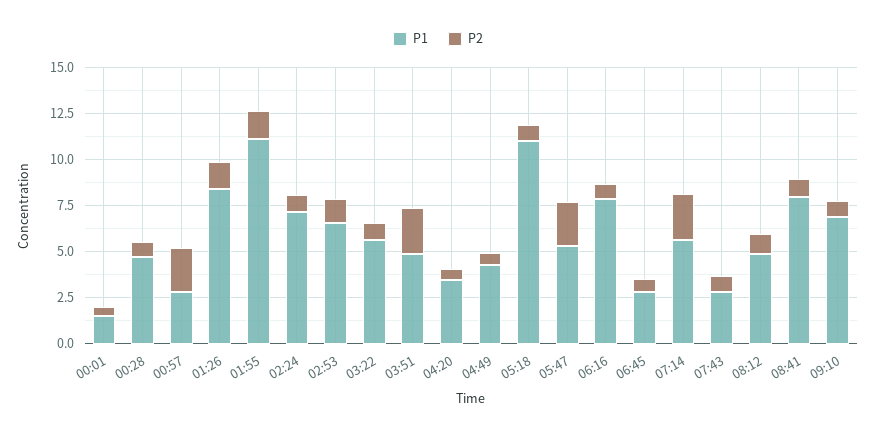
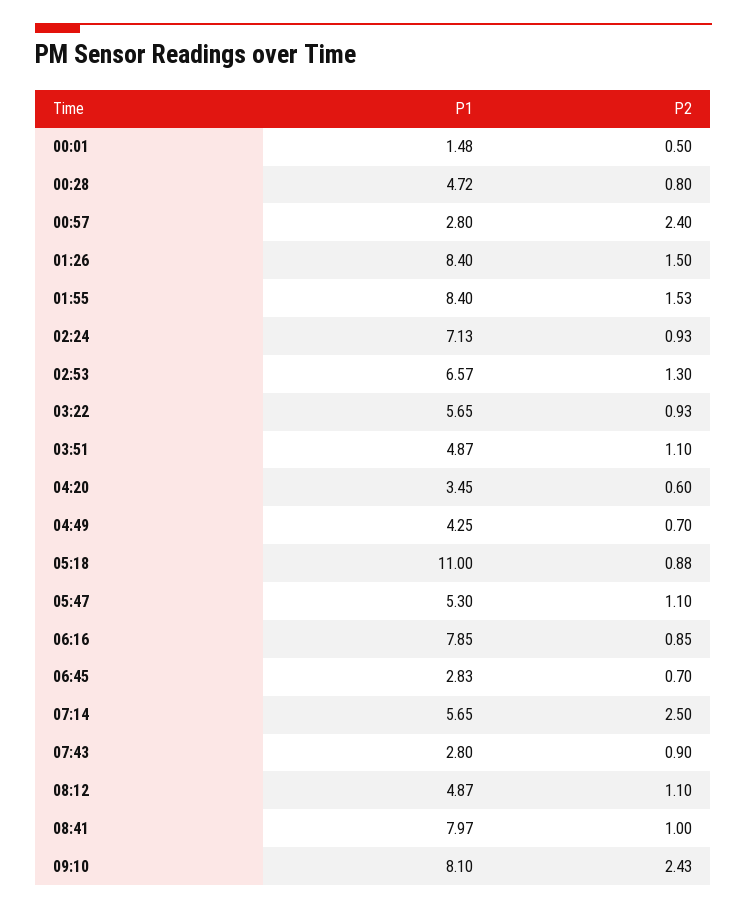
  {
    "P1": {
      "00:01": 1.48,
      "00:28": 4.72,
      "00:57": 2.8,
      "01:26": 8.4,
-     "01:55": 11,
+     "01:55": 8.4,
      "02:24": 7.13,
      "02:53": 6.57,
      "03:22": 5.65,
      "03:51": 4.87,
      "04:20": 3.45,
      "04:49": 4.25,
      "05:18": 11,
      "05:47": 5.3,
      "06:16": 7.85,
      "06:45": 2.83,
      "07:14": 5.65,
      "07:43": 2.8,
      "08:12": 4.87,
      "08:41": 7.97,
-     "09:10": 7
+     "09:10": 8.1
    },
    "P2": {
      "00:01": 0.5,
      "00:28": 0.8,
      "00:57": 2.4,
      "01:26": 1.5,
      "01:55": 1.53,
      "02:24": 0.93,
      "02:53": 1.3,
      "03:22": 0.93,
-     "03:51": 2.5,
+     "03:51": 1.1,
      "04:20": 0.6,
      "04:49": 0.7,
      "05:18": 0.88,
-     "05:47": 2.5,
+     "05:47": 1.1,
      "06:16": 0.85,
      "06:45": 0.7,
      "07:14": 2.5,
      "07:43": 0.9,
      "08:12": 1.1,
      "08:41": 1,
-     "09:10": 1
+     "09:10": 2.43
    }
  }

